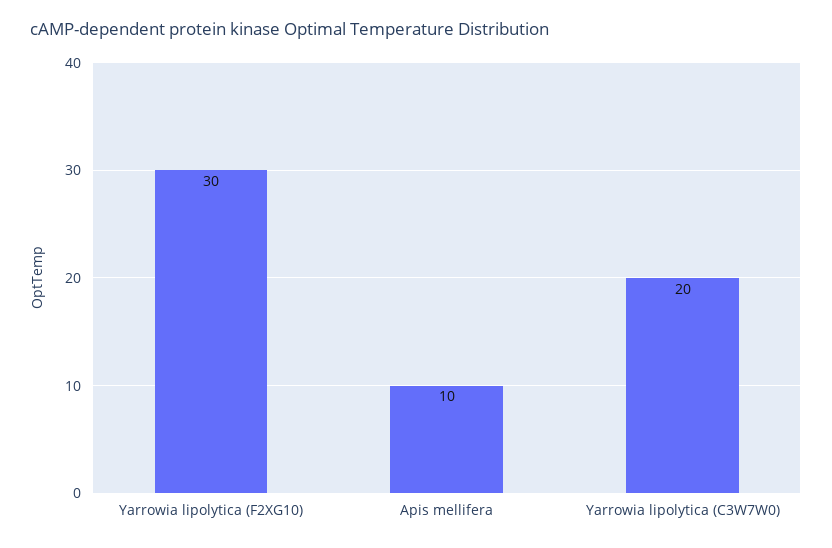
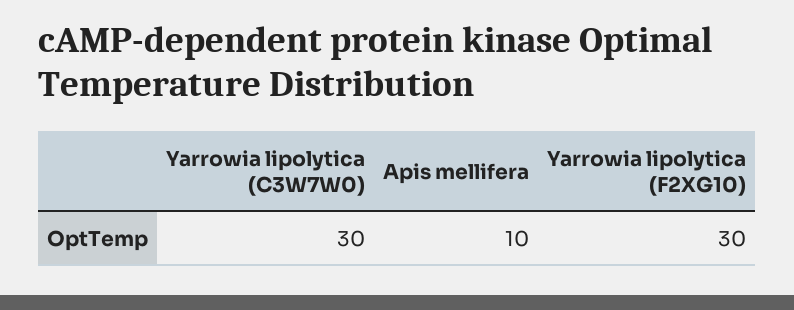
  {
    "Yarrowia lipolytica (F2XG10)": 30,
    "Apis mellifera": 10,
-   "Yarrowia lipolytica (C3W7W0)": 20
+   "Yarrowia lipolytica (C3W7W0)": 30
  }

